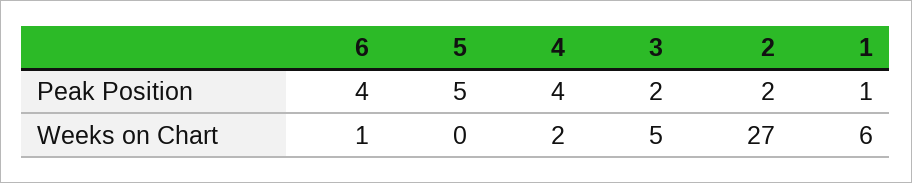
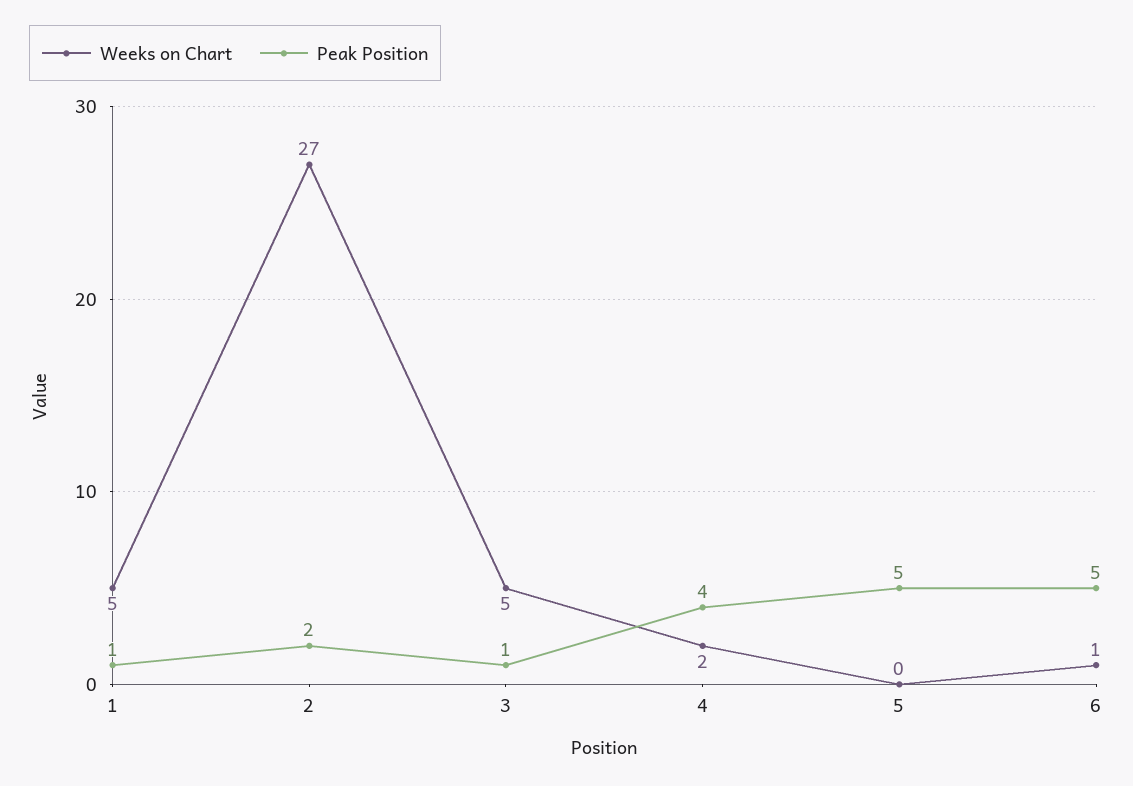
  {
    "Peak Position": {
-     "6": 4,
+     "6": 5,
      "5": 5,
      "4": 4,
-     "3": 2,
+     "3": 1,
      "2": 2,
      "1": 1
    },
    "Weeks on Chart": {
      "6": 1,
      "5": 0,
      "4": 2,
      "3": 5,
      "2": 27,
-     "1": 6
+     "1": 5
    }
  }

